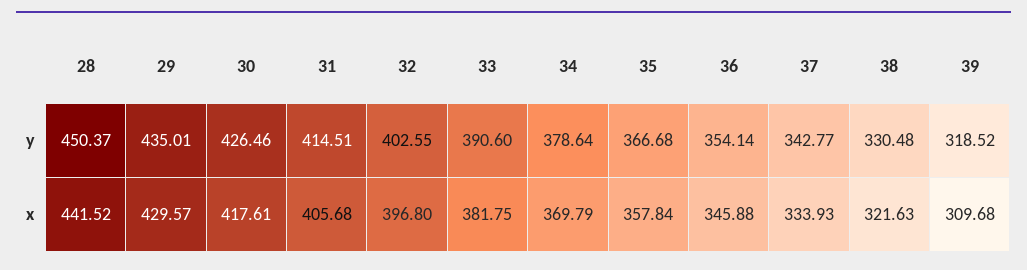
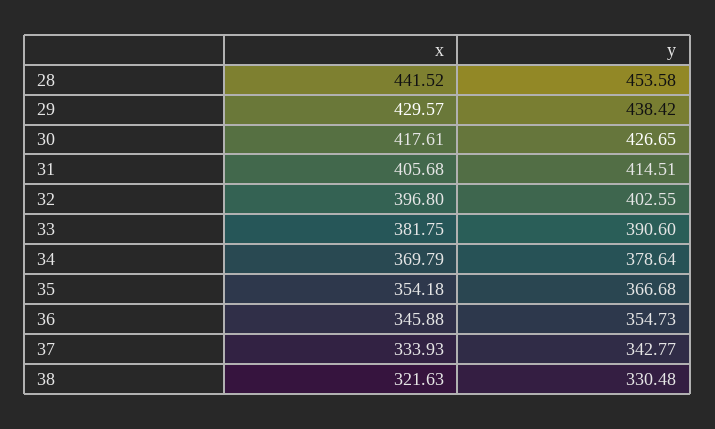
  {
    "28": {
-     "y": 450.37,
+     "y": 453.58,
      "x": 441.52
    },
    "29": {
-     "y": 435.01,
+     "y": 438.42,
      "x": 429.57
    },
    "30": {
-     "y": 426.46,
+     "y": 426.65,
      "x": 417.61
    },
    "31": {
      "y": 414.51,
      "x": 405.68
    },
    "32": {
      "y": 402.55,
      "x": 396.8
    },
    "33": {
      "y": 390.6,
      "x": 381.75
    },
    "34": {
      "y": 378.64,
      "x": 369.79
    },
    "35": {
      "y": 366.68,
-     "x": 357.84
+     "x": 354.18
    },
    "36": {
-     "y": 354.14,
+     "y": 354.73,
      "x": 345.88
    },
    "37": {
      "y": 342.77,
      "x": 333.93
    },
    "38": {
      "y": 330.48,
      "x": 321.63
-   },
+   }
-   "39": {
-     "y": 318.52,
-     "x": 309.68
-   }
  }

